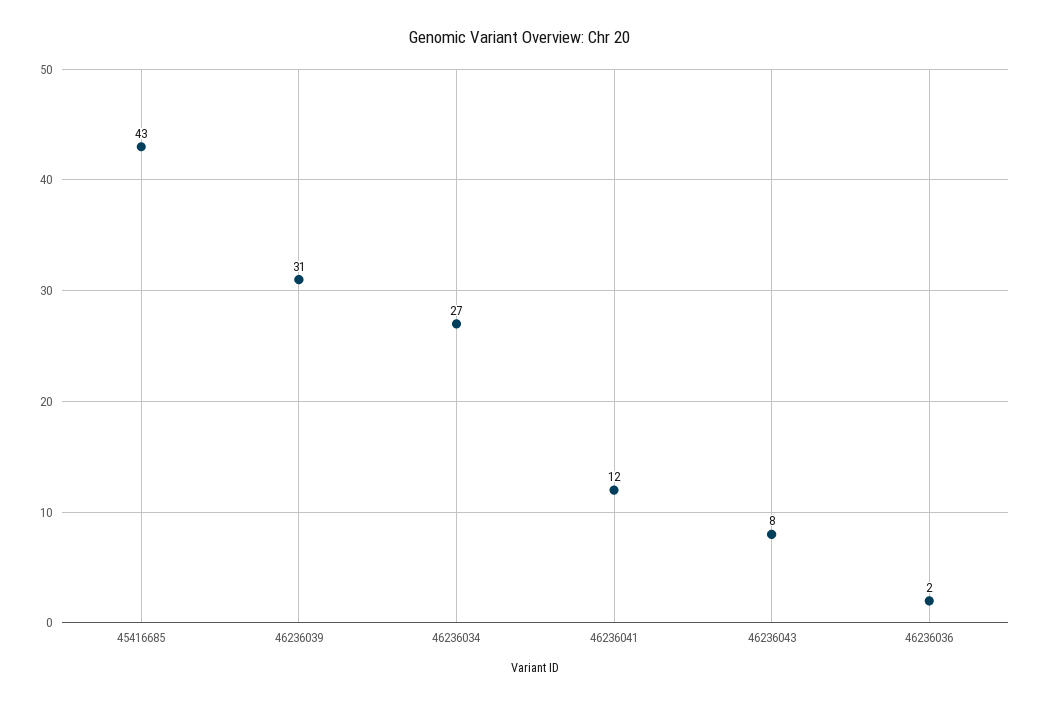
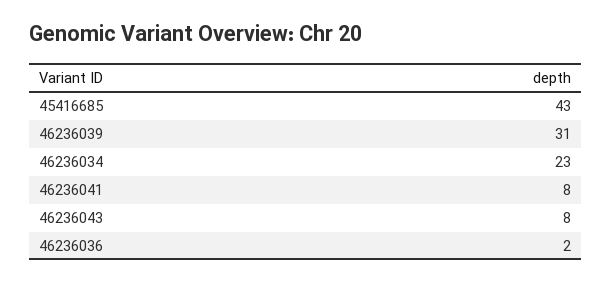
  {
    "45416685": 43,
    "46236039": 31,
-   "46236034": 27,
+   "46236034": 23,
-   "46236041": 12,
+   "46236041": 8,
    "46236043": 8,
    "46236036": 2
  }

